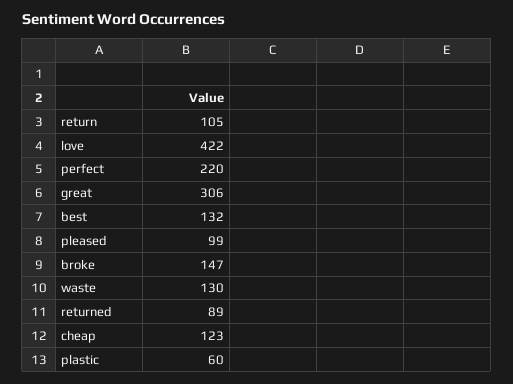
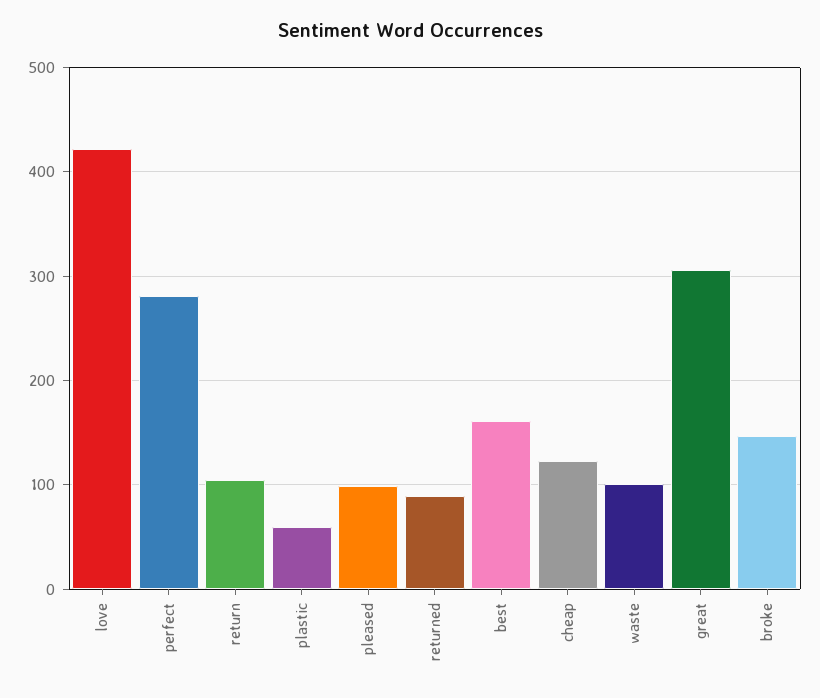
  {
    "return": 105,
    "love": 422,
-   "perfect": 220,
+   "perfect": 280,
    "great": 306,
-   "best": 132,
+   "best": 160,
    "pleased": 99,
    "broke": 147,
-   "waste": 130,
+   "waste": 100,
    "returned": 89,
    "cheap": 123,
    "plastic": 60
  }

